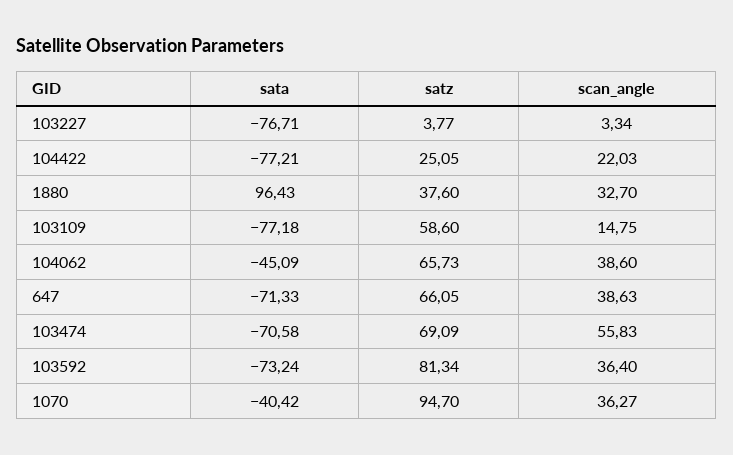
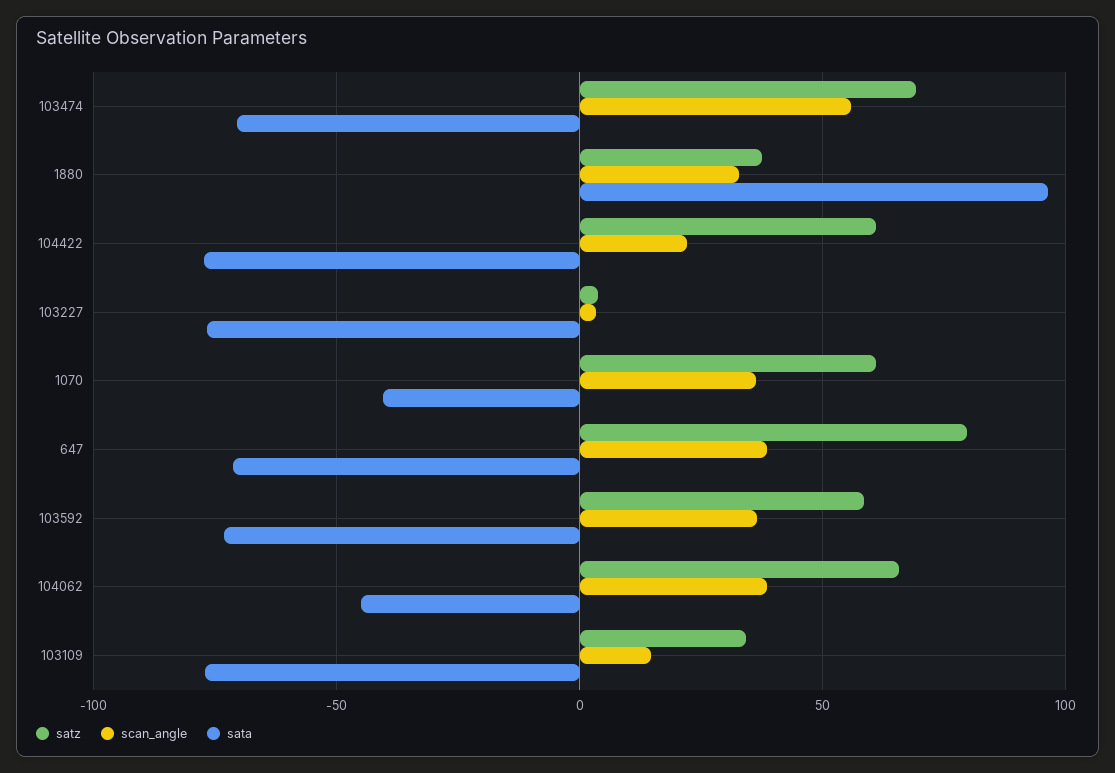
  {
    "sata": {
      "103227": -76.71,
      "104422": -77.21,
      "1880": 96.43,
      "103109": -77.18,
      "104062": -45.09,
      "647": -71.33,
      "103474": -70.58,
      "103592": -73.24,
      "1070": -40.42
    },
    "satz": {
      "103227": 3.77,
-     "104422": 25.05,
+     "104422": 60,
      "1880": 37.6,
-     "103109": 58.6,
+     "103109": 35,
      "104062": 65.73,
-     "647": 66.05,
+     "647": 80,
      "103474": 69.09,
-     "103592": 81.34,
+     "103592": 60,
-     "1070": 94.7
+     "1070": 60
    },
    "scan_angle": {
      "103227": 3.34,
      "104422": 22.03,
      "1880": 32.7,
      "103109": 14.75,
      "104062": 38.6,
      "647": 38.63,
      "103474": 55.83,
      "103592": 36.4,
      "1070": 36.27
    }
  }

